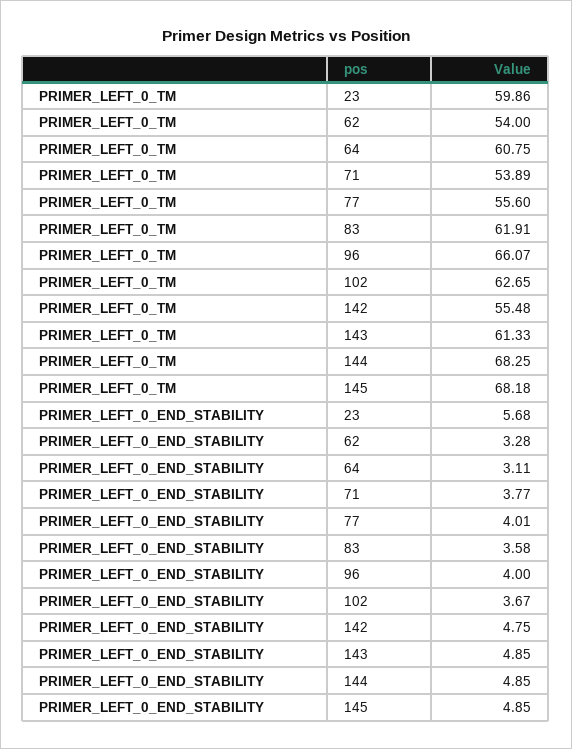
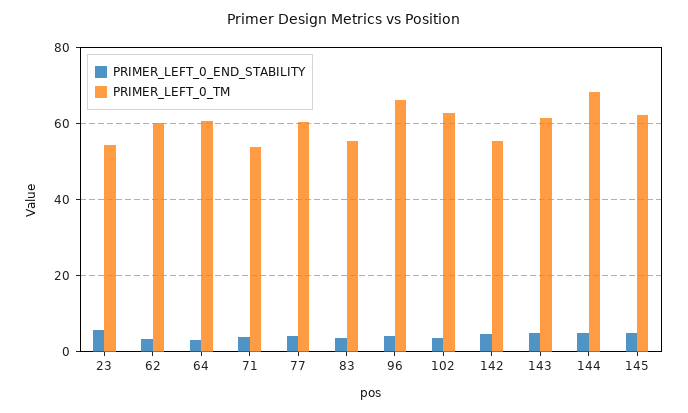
  {
    "PRIMER_LEFT_0_TM": {
-     "23": 59.86,
+     "23": 54,
-     "62": 54,
+     "62": 60,
      "64": 60.75,
      "71": 53.89,
-     "77": 55.6,
+     "77": 60,
-     "83": 61.91,
+     "83": 56,
      "96": 66.07,
      "102": 62.65,
      "142": 55.48,
      "143": 61.33,
      "144": 68.25,
-     "145": 68.18
+     "145": 62
    },
    "PRIMER_LEFT_0_END_STABILITY": {
      "23": 5.68,
      "62": 3.28,
      "64": 3.11,
      "71": 3.77,
      "77": 4.01,
      "83": 3.58,
      "96": 4,
      "102": 3.67,
      "142": 4.75,
      "143": 4.85,
      "144": 4.85,
      "145": 4.85
    }
  }

